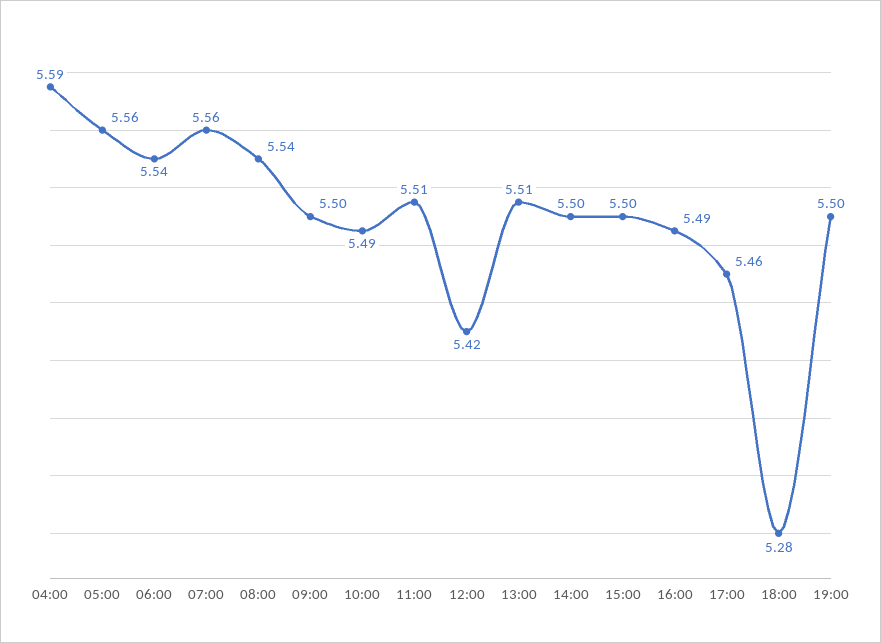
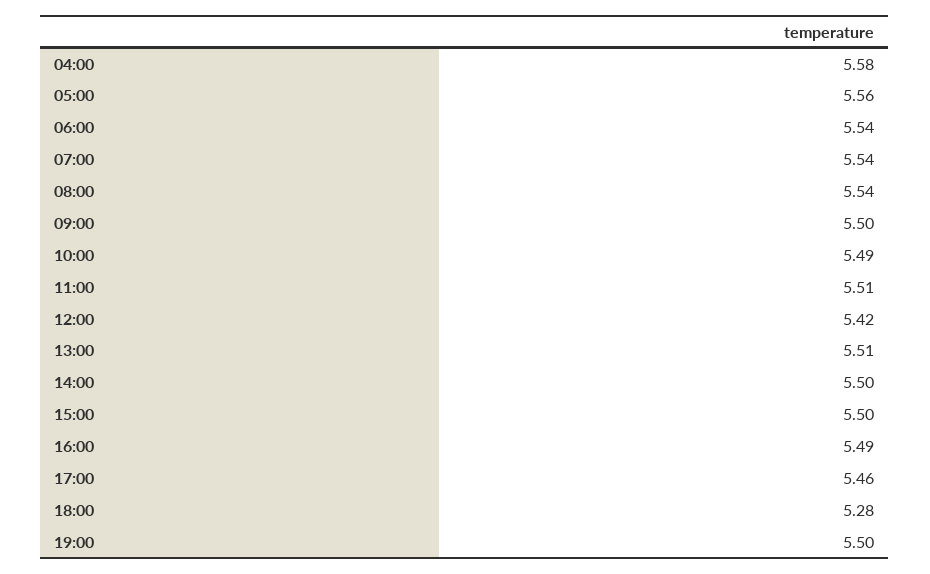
  {
-   "04:00": 5.59,
+   "04:00": 5.58,
    "05:00": 5.56,
    "06:00": 5.54,
-   "07:00": 5.56,
+   "07:00": 5.54,
    "08:00": 5.54,
    "09:00": 5.5,
    "10:00": 5.49,
    "11:00": 5.51,
    "12:00": 5.42,
    "13:00": 5.51,
    "14:00": 5.5,
    "15:00": 5.5,
    "16:00": 5.49,
    "17:00": 5.46,
    "18:00": 5.28,
    "19:00": 5.5
  }

